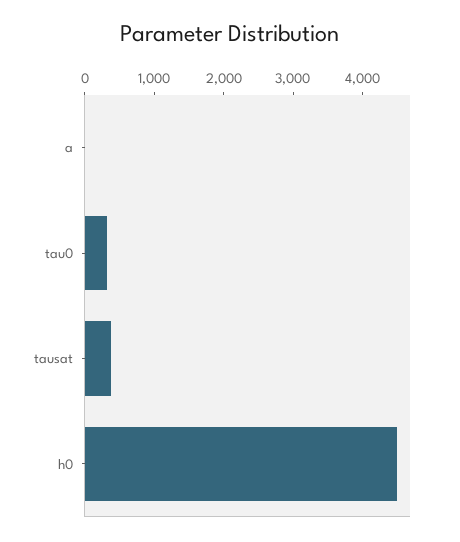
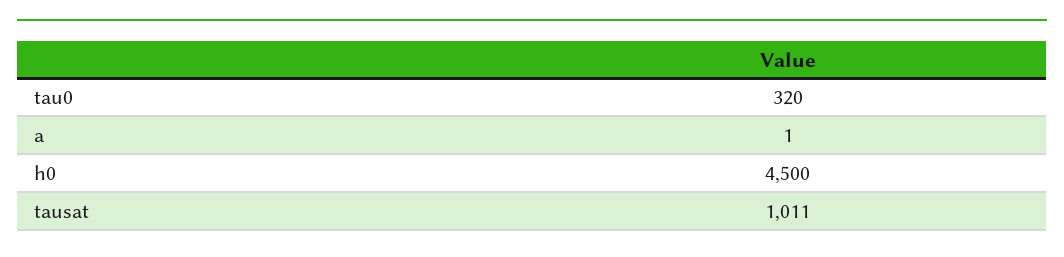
  {
    "a": 1,
    "tau0": 320,
-   "tausat": 400,
+   "tausat": 1011,
    "h0": 4500
  }

